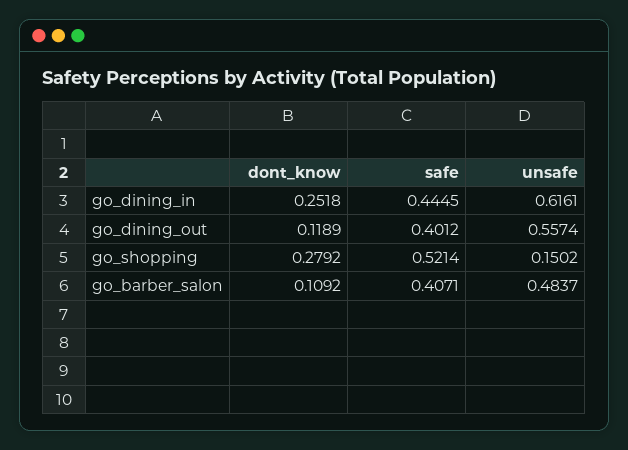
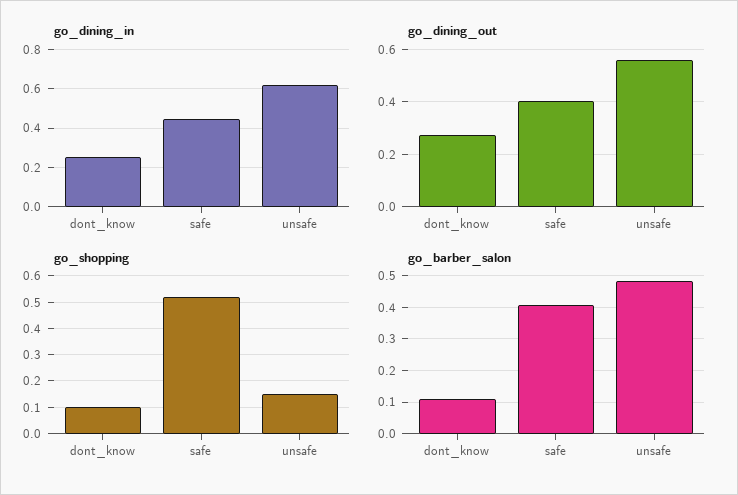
  {
    "go_dining_in": {
      "dont_know": 0.2518,
      "safe": 0.4445,
      "unsafe": 0.6161
    },
    "go_dining_out": {
-     "dont_know": 0.1189,
+     "dont_know": 0.275,
      "safe": 0.4012,
      "unsafe": 0.5574
    },
    "go_shopping": {
-     "dont_know": 0.2792,
+     "dont_know": 0.1,
      "safe": 0.5214,
      "unsafe": 0.1502
    },
    "go_barber_salon": {
      "dont_know": 0.1092,
      "safe": 0.4071,
      "unsafe": 0.4837
    }
  }

